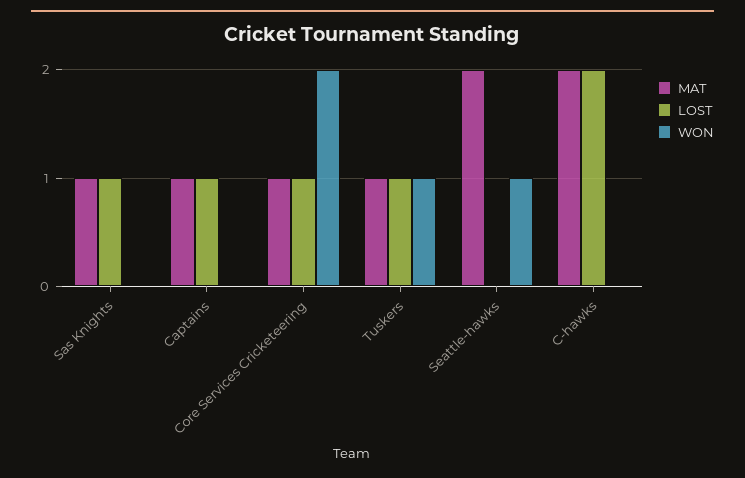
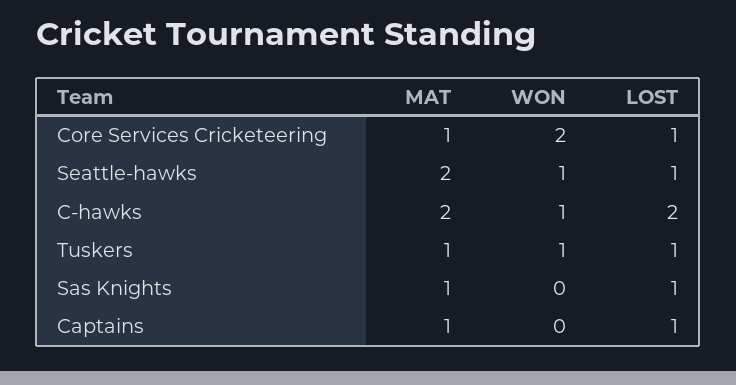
  {
    "MAT": {
      "Sas Knights": 1,
      "Captains": 1,
      "Core Services Cricketeering": 1,
      "Tuskers": 1,
      "Seattle-hawks": 2,
      "C-hawks": 2
    },
    "LOST": {
      "Sas Knights": 1,
      "Captains": 1,
      "Core Services Cricketeering": 1,
      "Tuskers": 1,
-     "Seattle-hawks": 0,
+     "Seattle-hawks": 1,
      "C-hawks": 2
    },
    "WON": {
      "Sas Knights": 0,
      "Captains": 0,
      "Core Services Cricketeering": 2,
      "Tuskers": 1,
      "Seattle-hawks": 1,
-     "C-hawks": 0
+     "C-hawks": 1
    }
  }

